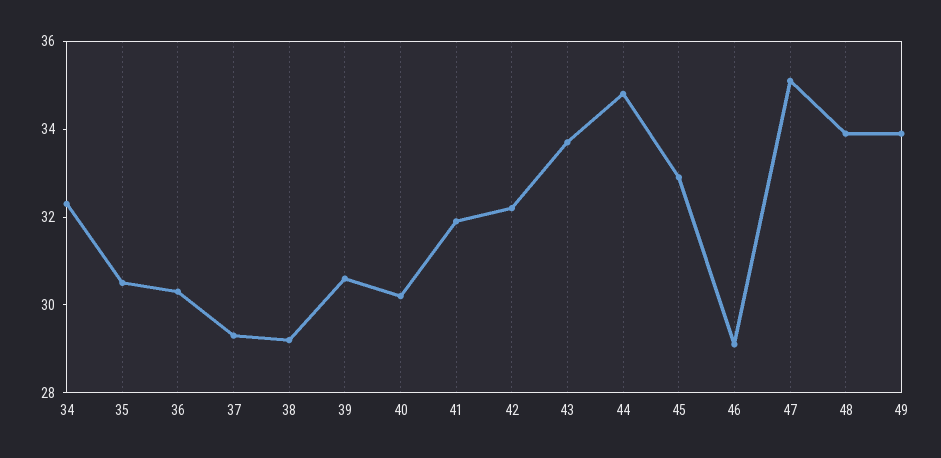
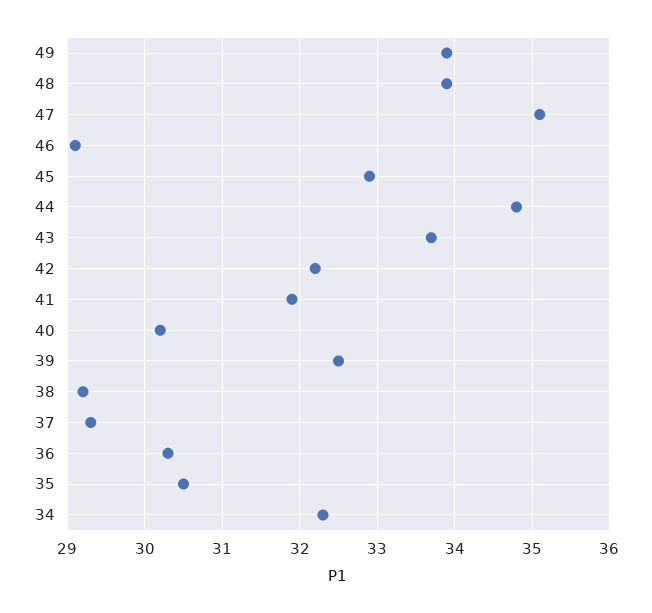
  {
    "34": 32.3,
    "35": 30.5,
    "36": 30.3,
    "37": 29.3,
    "38": 29.2,
-   "39": 30.5,
+   "39": 32.5,
    "40": 30.2,
    "41": 31.9,
    "42": 32.2,
    "43": 33.7,
    "44": 34.8,
    "45": 32.9,
    "46": 29.1,
    "47": 35.1,
    "48": 33.9,
    "49": 33.9
  }

